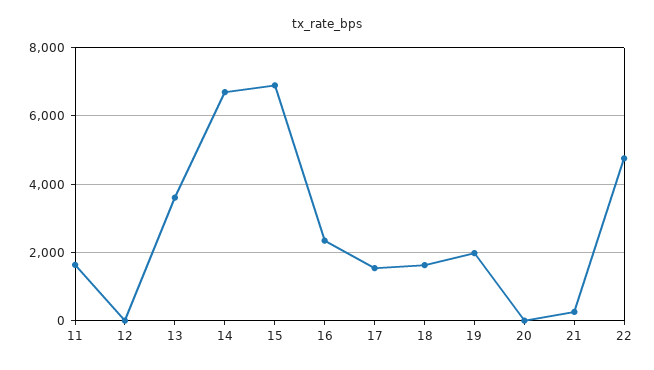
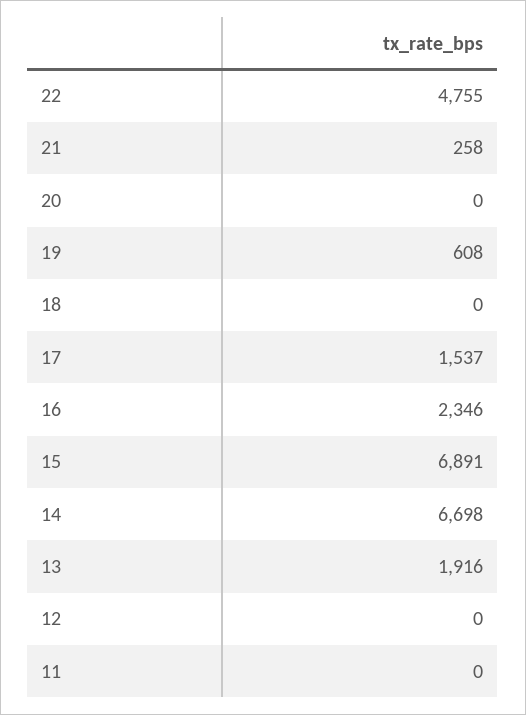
  {
-   "11": 1600,
+   "11": 0,
    "12": 0,
-   "13": 3600,
+   "13": 1916,
    "14": 6698,
    "15": 6891,
    "16": 2346,
    "17": 1537,
-   "18": 1600,
+   "18": 0,
-   "19": 2000,
+   "19": 608,
    "20": 0,
    "21": 258,
    "22": 4755
  }

